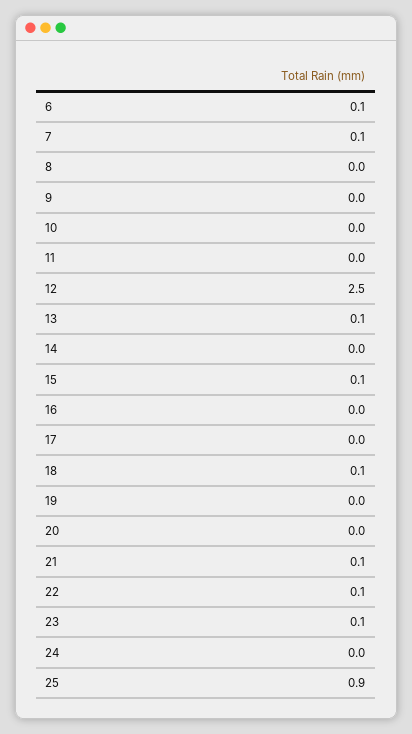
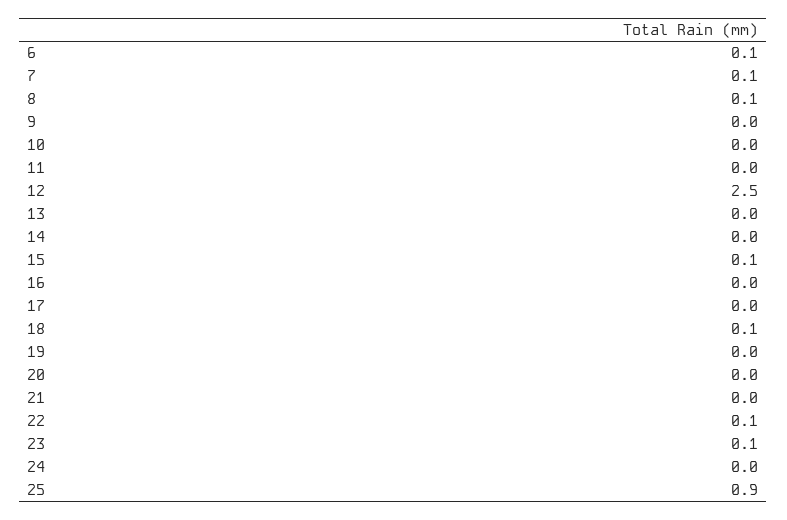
  {
    "6": 0.1,
    "7": 0.1,
-   "8": 0,
+   "8": 0.1,
    "9": 0,
    "10": 0,
    "11": 0,
    "12": 2.5,
-   "13": 0.1,
+   "13": 0,
    "14": 0,
    "15": 0.1,
    "16": 0,
    "17": 0,
    "18": 0.1,
    "19": 0,
    "20": 0,
-   "21": 0.1,
+   "21": 0,
    "22": 0.1,
    "23": 0.1,
    "24": 0,
    "25": 0.9
  }

